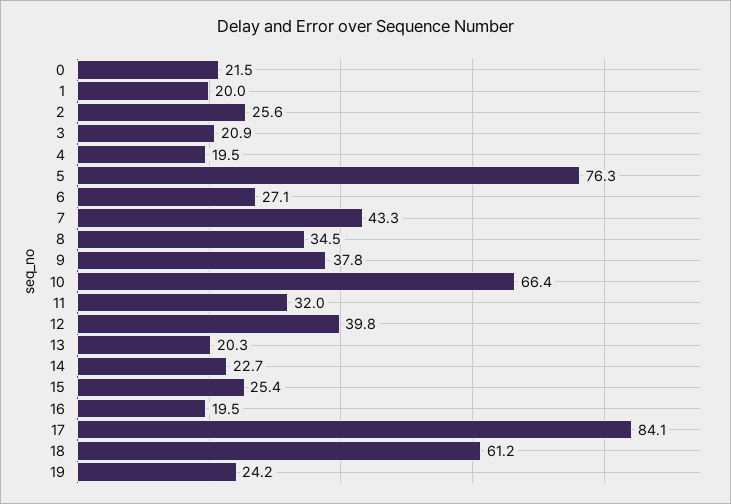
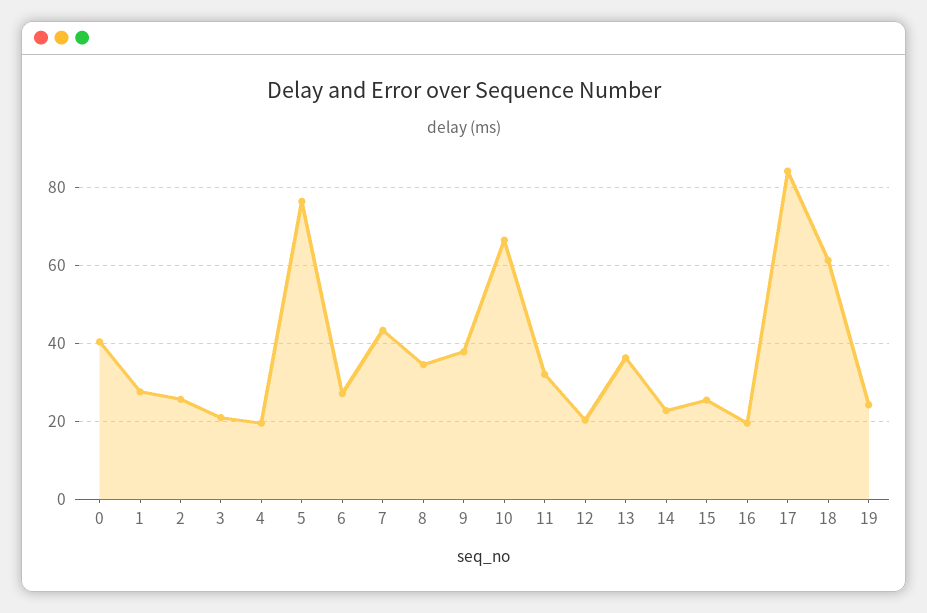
  {
-   "0": 21.5,
+   "0": 40,
-   "1": 20,
+   "1": 28,
    "2": 25.6,
    "3": 20.9,
    "4": 19.5,
    "5": 76.3,
    "6": 27.1,
    "7": 43.3,
    "8": 34.5,
    "9": 37.8,
    "10": 66.4,
    "11": 32,
-   "12": 39.8,
+   "12": 20,
-   "13": 20.3,
+   "13": 36,
    "14": 22.7,
    "15": 25.4,
    "16": 19.5,
    "17": 84.1,
    "18": 61.2,
    "19": 24.2
  }

